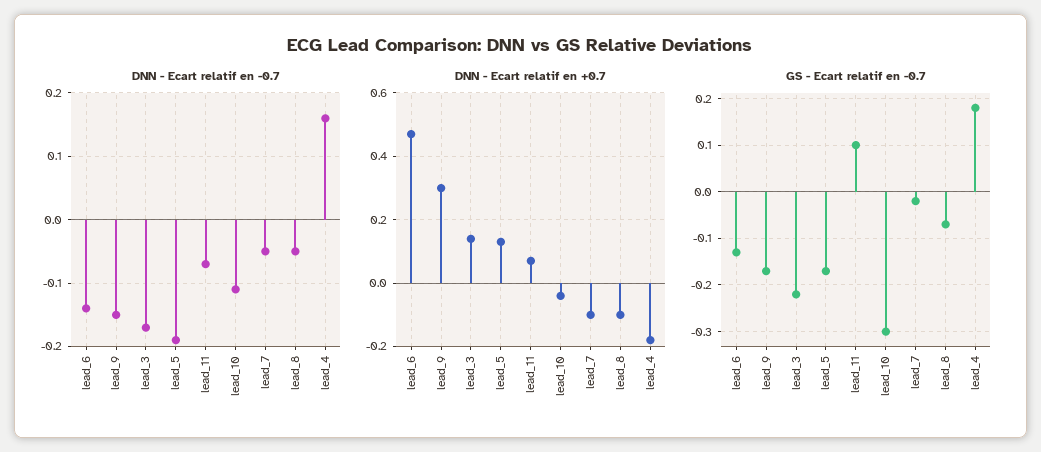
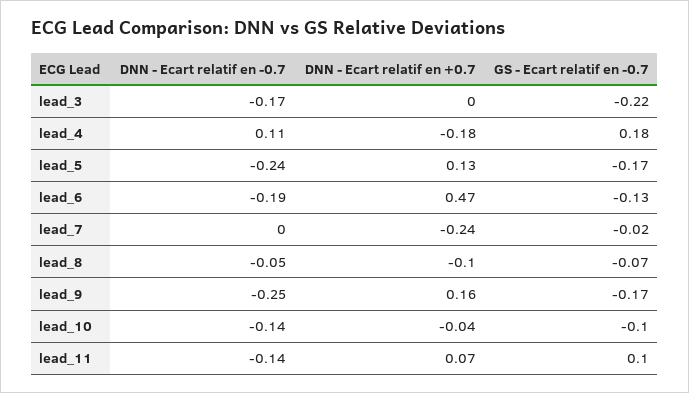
  {
    "DNN - Ecart relatif en -0.7": {
-     "lead_6": -0.14,
+     "lead_6": -0.19,
-     "lead_9": -0.15,
+     "lead_9": -0.25,
      "lead_3": -0.17,
-     "lead_5": -0.19,
+     "lead_5": -0.24,
-     "lead_11": -0.07,
+     "lead_11": -0.14,
-     "lead_10": -0.11,
+     "lead_10": -0.14,
-     "lead_7": -0.05,
+     "lead_7": 0,
      "lead_8": -0.05,
-     "lead_4": 0.16
+     "lead_4": 0.11
    },
    "DNN - Ecart relatif en +0.7": {
      "lead_6": 0.47,
-     "lead_9": 0.3,
+     "lead_9": 0.16,
-     "lead_3": 0.15,
+     "lead_3": 0,
      "lead_5": 0.13,
      "lead_11": 0.07,
      "lead_10": -0.04,
-     "lead_7": -0.1,
+     "lead_7": -0.24,
      "lead_8": -0.1,
      "lead_4": -0.18
    },
    "GS - Ecart relatif en -0.7": {
      "lead_6": -0.13,
      "lead_9": -0.17,
      "lead_3": -0.22,
      "lead_5": -0.17,
      "lead_11": 0.1,
-     "lead_10": -0.3,
+     "lead_10": -0.1,
      "lead_7": -0.02,
      "lead_8": -0.07,
      "lead_4": 0.18
    }
  }

